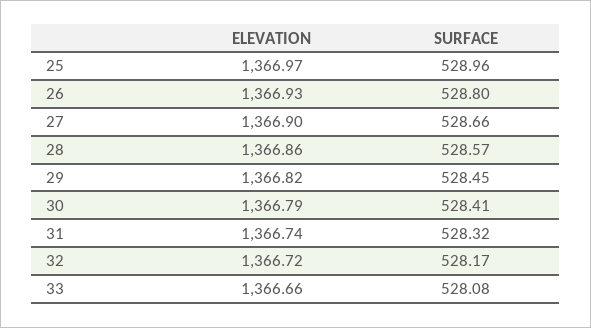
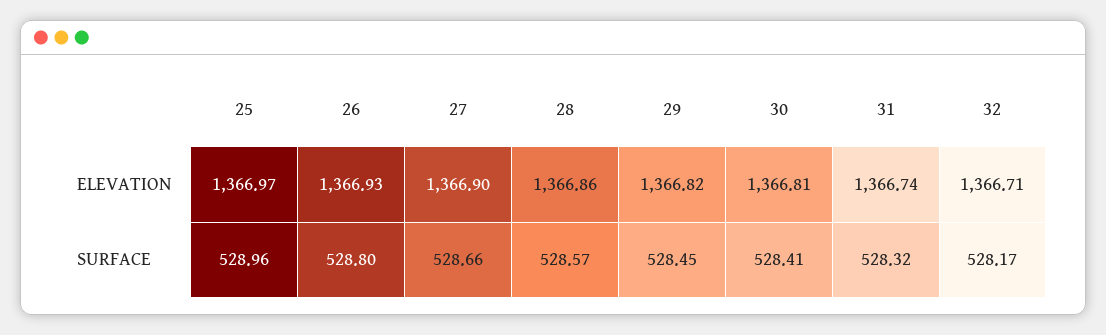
  {
    "ELEVATION": {
      "25": 1366.97,
      "26": 1366.93,
      "27": 1366.9,
      "28": 1366.86,
      "29": 1366.82,
-     "30": 1366.79,
+     "30": 1366.81,
      "31": 1366.74,
-     "32": 1366.72,
+     "32": 1366.71
-     "33": 1366.66
    },
    "SURFACE": {
      "25": 528.96,
      "26": 528.8,
      "27": 528.66,
      "28": 528.57,
      "29": 528.45,
      "30": 528.41,
      "31": 528.32,
-     "32": 528.17,
+     "32": 528.17
-     "33": 528.08
    }
  }

